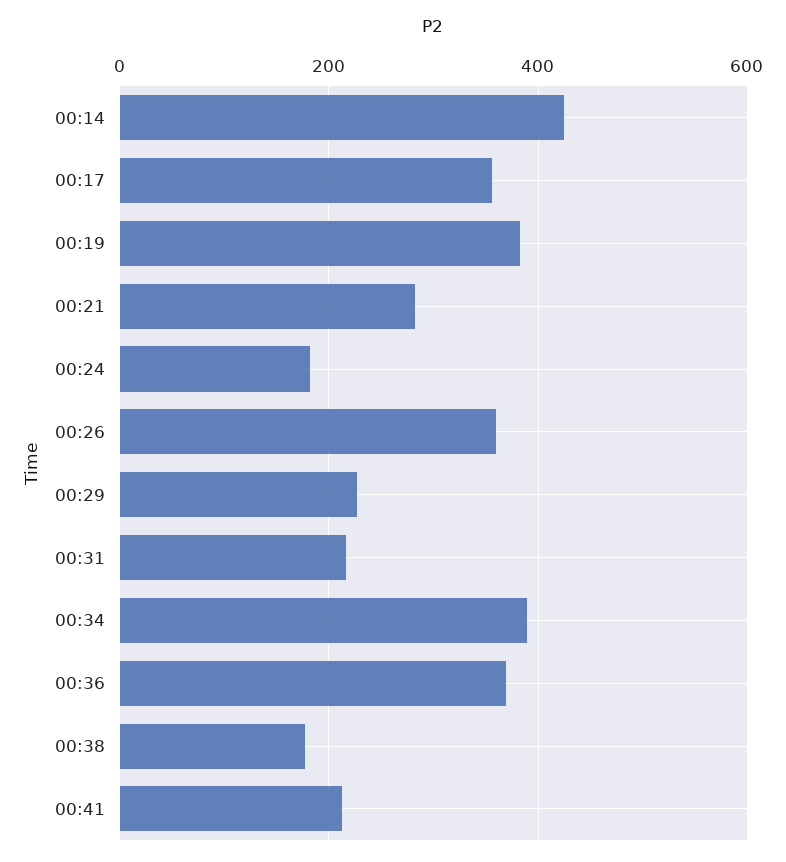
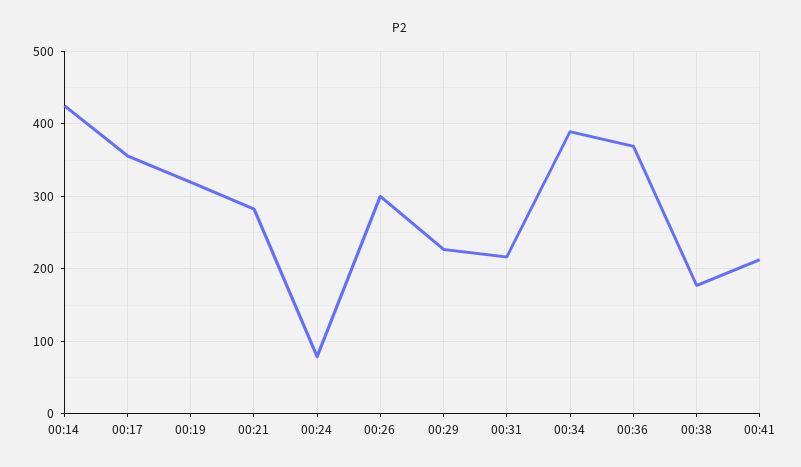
  {
    "00:14": 430,
    "00:17": 360,
-   "00:19": 380,
+   "00:19": 320,
    "00:21": 280,
-   "00:24": 180,
+   "00:24": 80,
-   "00:26": 360,
+   "00:26": 300,
    "00:29": 230,
    "00:31": 220,
    "00:34": 390,
    "00:36": 370,
    "00:38": 180,
    "00:41": 210
  }

